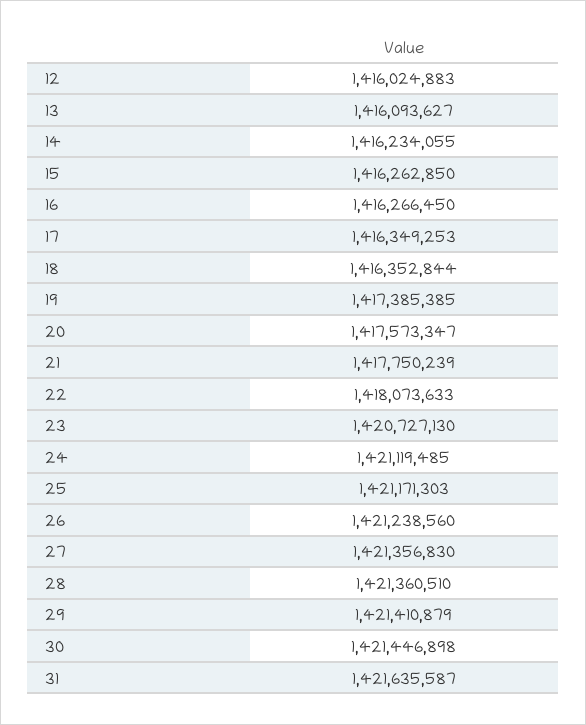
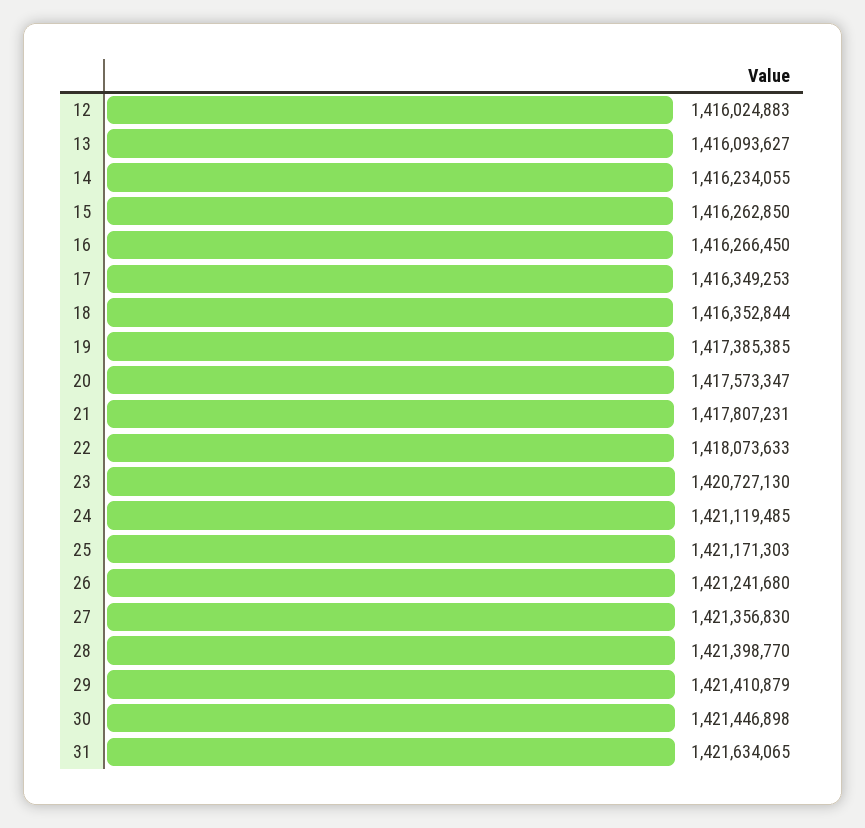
  {
    "12": 1416024883,
    "13": 1416093627,
    "14": 1416234055,
    "15": 1416262850,
    "16": 1416266450,
    "17": 1416349253,
    "18": 1416352844,
    "19": 1417385385,
    "20": 1417573347,
-   "21": 1417750239,
+   "21": 1417807231,
    "22": 1418073633,
    "23": 1420727130,
    "24": 1421119485,
    "25": 1421171303,
-   "26": 1421238560,
+   "26": 1421241680,
    "27": 1421356830,
-   "28": 1421360510,
+   "28": 1421398770,
    "29": 1421410879,
    "30": 1421446898,
-   "31": 1421635587
+   "31": 1421634065
  }

